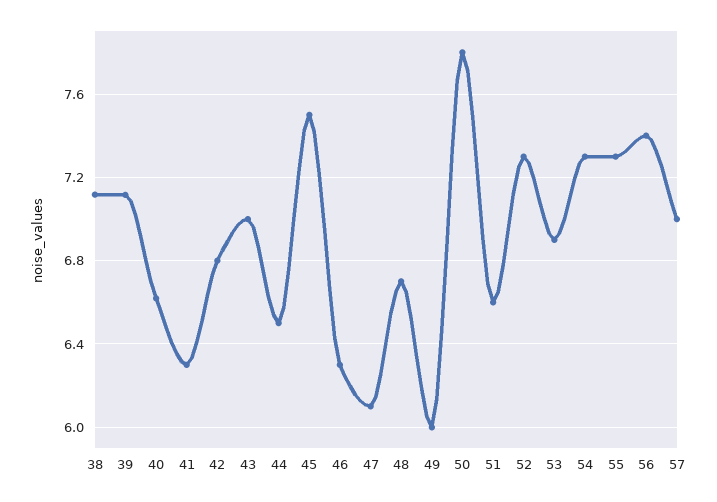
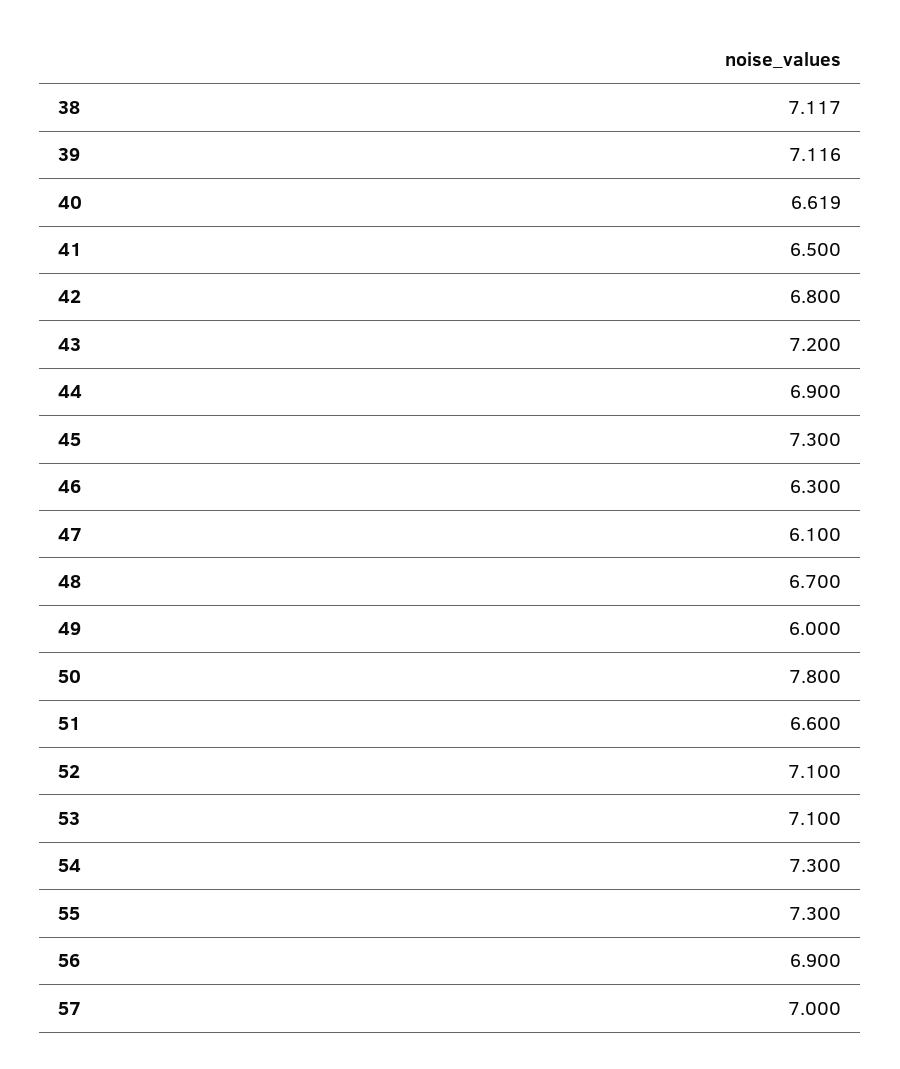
  {
    "38": 7.117,
    "39": 7.116,
    "40": 6.619,
-   "41": 6.3,
+   "41": 6.5,
    "42": 6.8,
-   "43": 7,
+   "43": 7.2,
-   "44": 6.5,
+   "44": 6.9,
-   "45": 7.5,
+   "45": 7.3,
    "46": 6.3,
    "47": 6.1,
    "48": 6.7,
    "49": 6,
    "50": 7.8,
    "51": 6.6,
-   "52": 7.3,
+   "52": 7.1,
-   "53": 6.9,
+   "53": 7.1,
    "54": 7.3,
    "55": 7.3,
-   "56": 7.4,
+   "56": 6.9,
    "57": 7
  }

